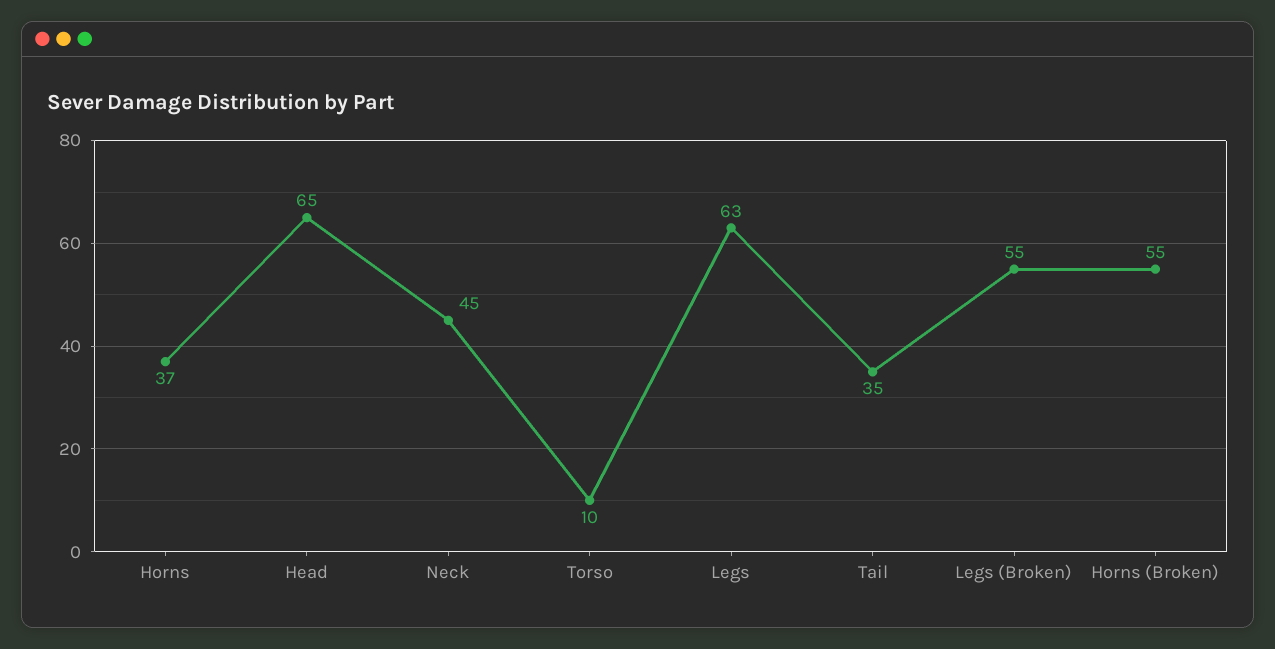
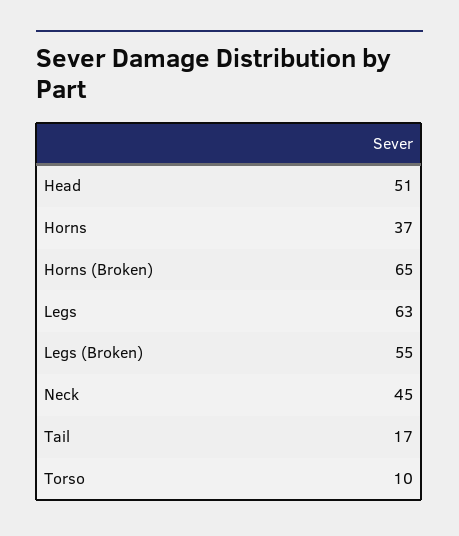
  {
    "Horns": 37,
-   "Head": 65,
+   "Head": 51,
    "Neck": 45,
    "Torso": 10,
    "Legs": 63,
-   "Tail": 35,
+   "Tail": 17,
    "Legs (Broken)": 55,
-   "Horns (Broken)": 55
+   "Horns (Broken)": 65
  }

